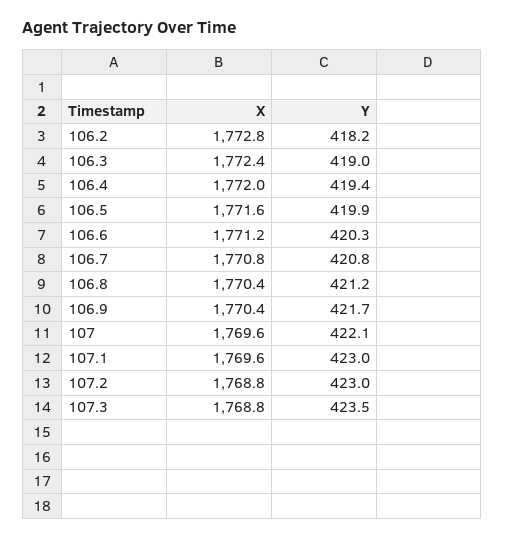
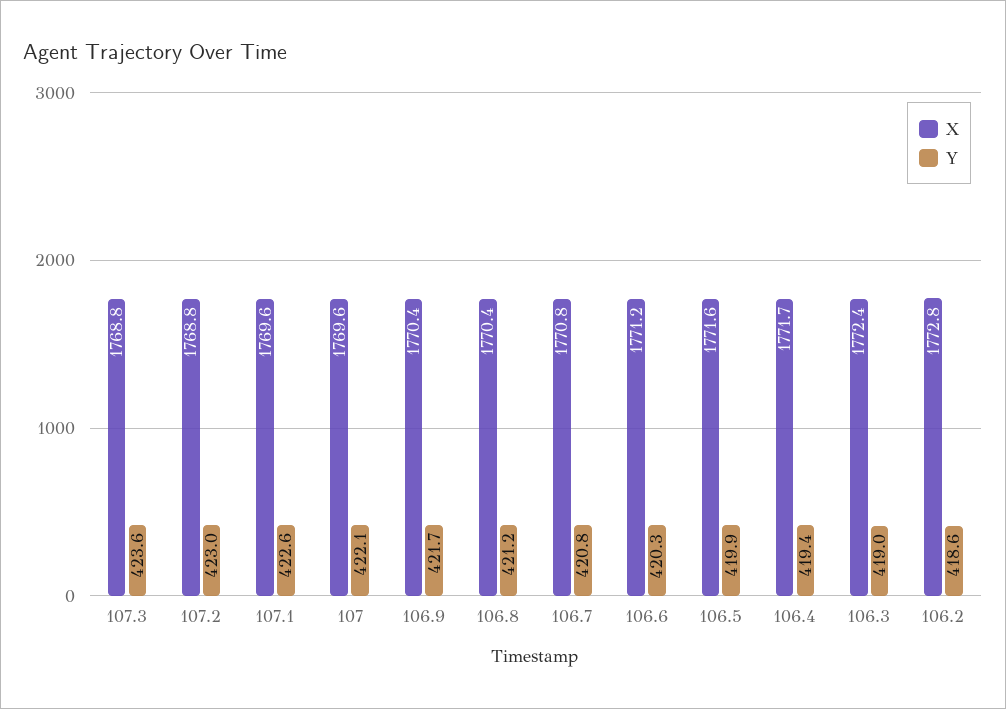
  {
    "X": {
      "106.2": 1772.8,
      "106.3": 1772.4,
-     "106.4": 1772,
+     "106.4": 1771.7,
      "106.5": 1771.6,
      "106.6": 1771.2,
      "106.7": 1770.8,
      "106.8": 1770.4,
      "106.9": 1770.4,
      "107": 1769.6,
      "107.1": 1769.6,
      "107.2": 1768.8,
      "107.3": 1768.8
    },
    "Y": {
-     "106.2": 418.2,
+     "106.2": 418.6,
      "106.3": 419,
      "106.4": 419.4,
      "106.5": 419.9,
      "106.6": 420.3,
      "106.7": 420.8,
      "106.8": 421.2,
      "106.9": 421.7,
      "107": 422.1,
-     "107.1": 423,
+     "107.1": 422.6,
      "107.2": 423,
-     "107.3": 423.5
+     "107.3": 423.6
    }
  }

